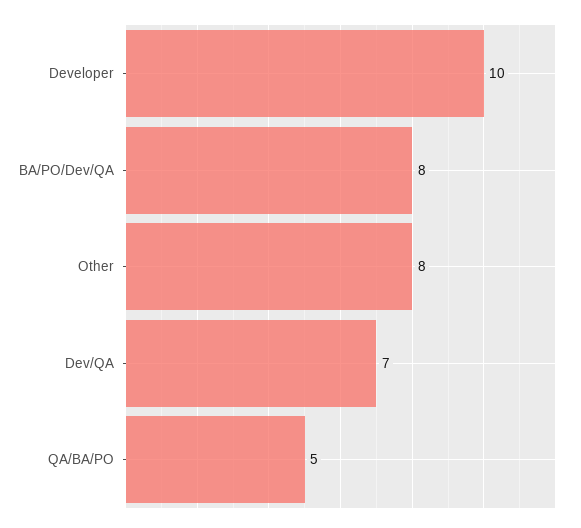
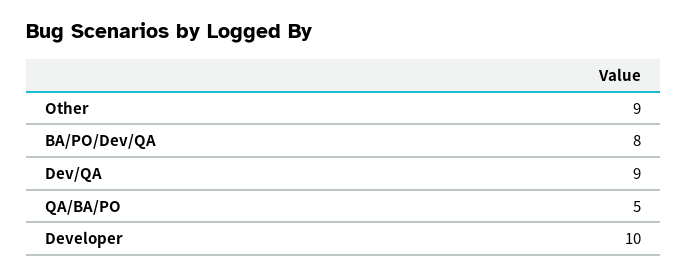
  {
    "Developer": 10,
    "BA/PO/Dev/QA": 8,
-   "Other": 8,
+   "Other": 9,
-   "Dev/QA": 7,
+   "Dev/QA": 9,
    "QA/BA/PO": 5
  }

